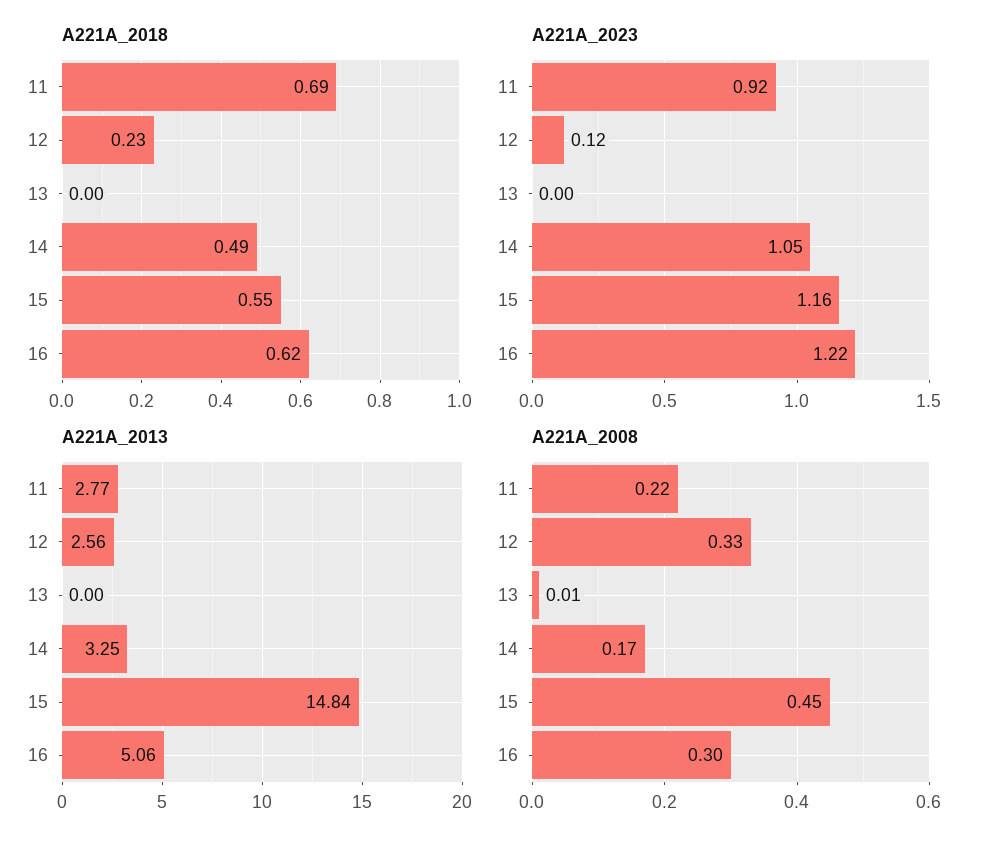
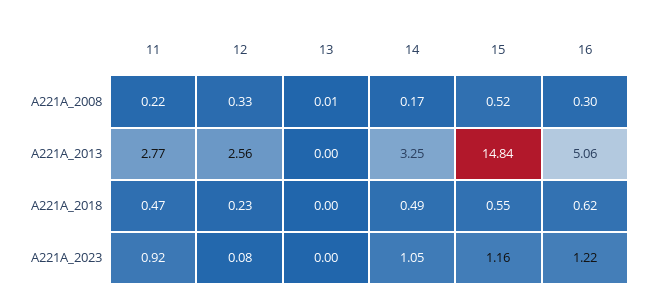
  {
    "A221A_2018": {
-     "11": 0.69,
+     "11": 0.47,
      "12": 0.23,
      "13": 0,
      "14": 0.49,
      "15": 0.55,
      "16": 0.62
    },
    "A221A_2023": {
      "11": 0.92,
-     "12": 0.12,
+     "12": 0.08,
      "13": 0,
      "14": 1.05,
      "15": 1.16,
      "16": 1.22
    },
    "A221A_2013": {
      "11": 2.77,
      "12": 2.56,
      "13": 0,
      "14": 3.25,
      "15": 14.84,
      "16": 5.06
    },
    "A221A_2008": {
      "11": 0.22,
      "12": 0.33,
      "13": 0.01,
      "14": 0.17,
-     "15": 0.45,
+     "15": 0.52,
      "16": 0.3
    }
  }

